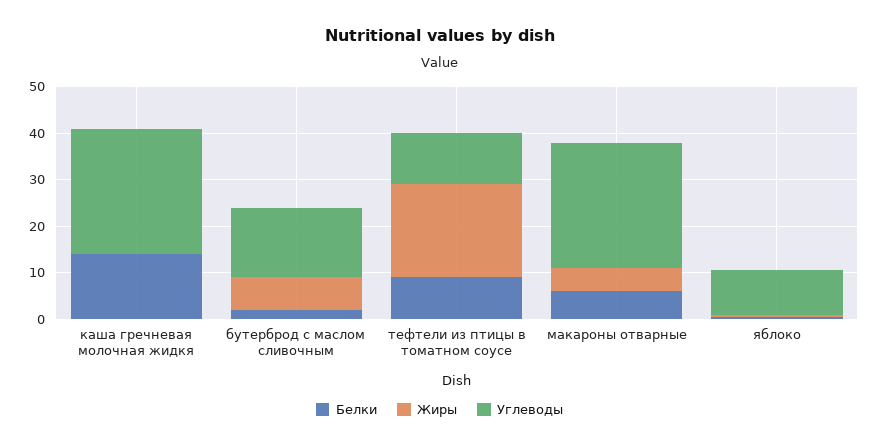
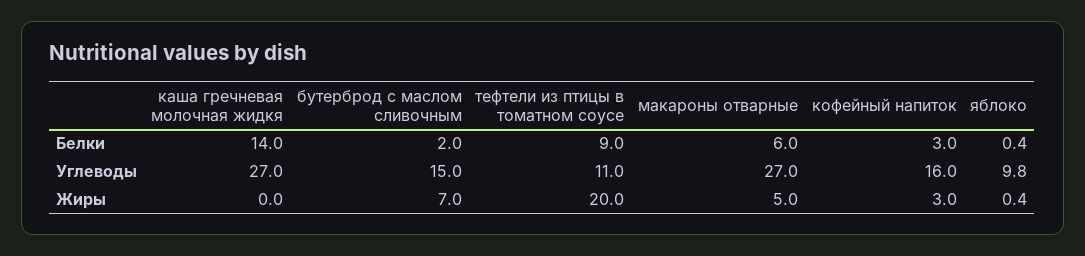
  {
    "Белки": {
      "каша гречневая молочная жидкя": 14,
      "бутерброд с маслом сливочным": 2,
      "тефтели из птицы в томатном соусе": 9,
      "макароны отварные": 6,
-     "яблоко": 0.4
+     "яблоко": 0.4,
+     "кофейный напиток": 3
    },
    "Жиры": {
      "каша гречневая молочная жидкя": 0,
      "бутерброд с маслом сливочным": 7,
      "тефтели из птицы в томатном соусе": 20,
      "макароны отварные": 5,
-     "яблоко": 0.4
+     "яблоко": 0.4,
+     "кофейный напиток": 3
    },
    "Углеводы": {
      "каша гречневая молочная жидкя": 27,
      "бутерброд с маслом сливочным": 15,
      "тефтели из птицы в томатном соусе": 11,
      "макароны отварные": 27,
-     "яблоко": 9.8
+     "яблоко": 9.8,
+     "кофейный напиток": 16
    }
  }

